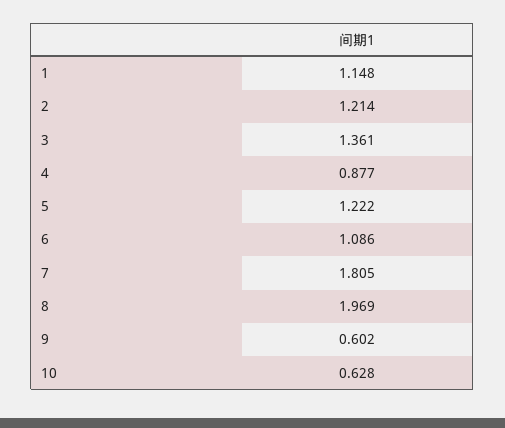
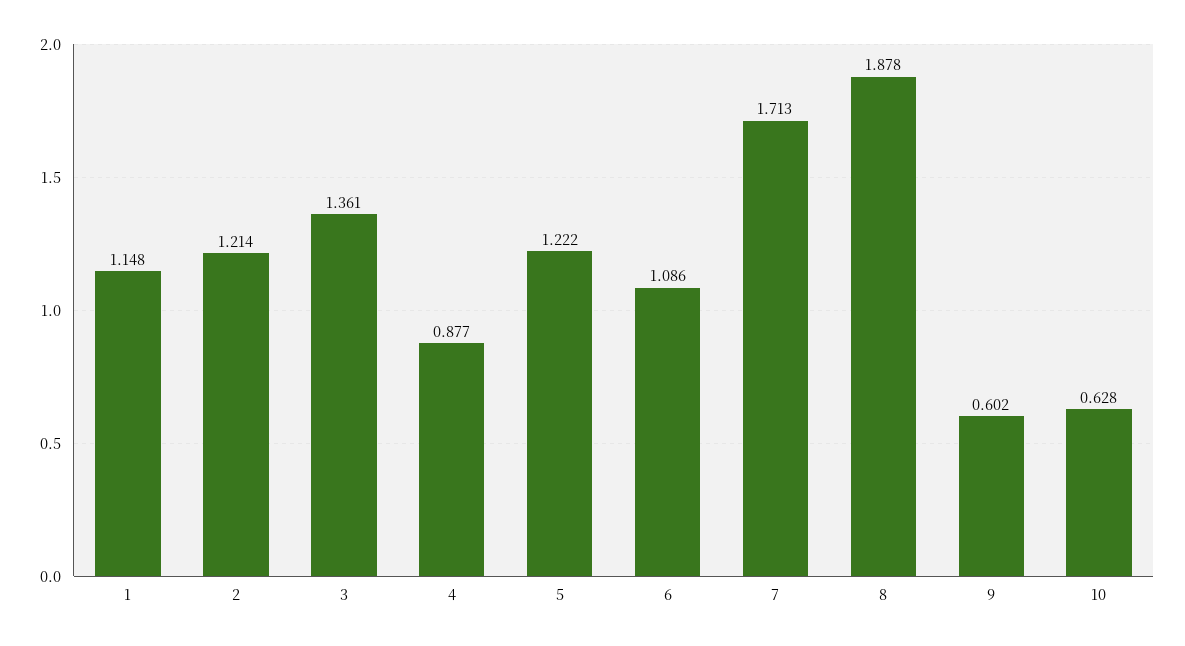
  {
    "1": 1.148,
    "2": 1.214,
    "3": 1.361,
    "4": 0.877,
    "5": 1.222,
    "6": 1.086,
-   "7": 1.805,
+   "7": 1.713,
-   "8": 1.969,
+   "8": 1.878,
    "9": 0.602,
    "10": 0.628
  }

